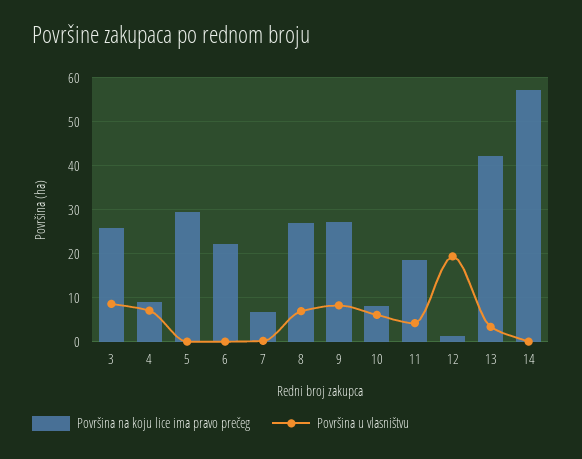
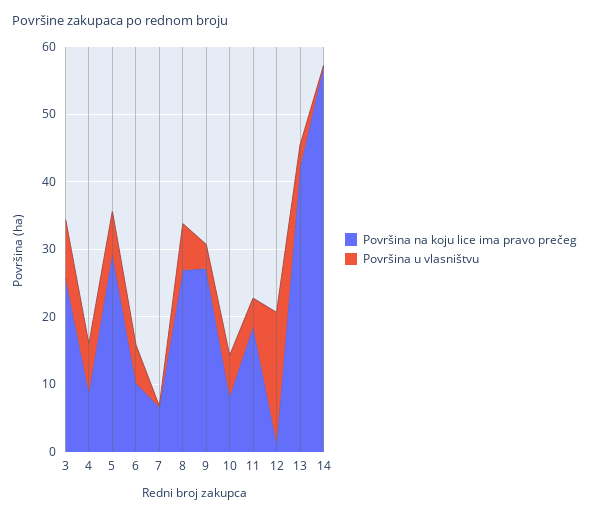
  {
    "Površina na koju lice ima pravo prečeg": {
      "3": 26,
      "4": 8,
      "5": 30,
-     "6": 22,
+     "6": 10,
      "7": 6,
      "8": 26,
      "9": 28,
      "10": 8,
      "11": 18,
      "12": 2,
      "13": 42,
      "14": 58
    },
    "Površina u vlasništvu": {
      "3": 8,
      "4": 8,
-     "5": 0,
+     "5": 6,
-     "6": 0,
+     "6": 6,
      "7": 0,
      "8": 6,
-     "9": 8,
+     "9": 4,
      "10": 6,
      "11": 4,
      "12": 20,
      "13": 4,
      "14": 0
    }
  }

